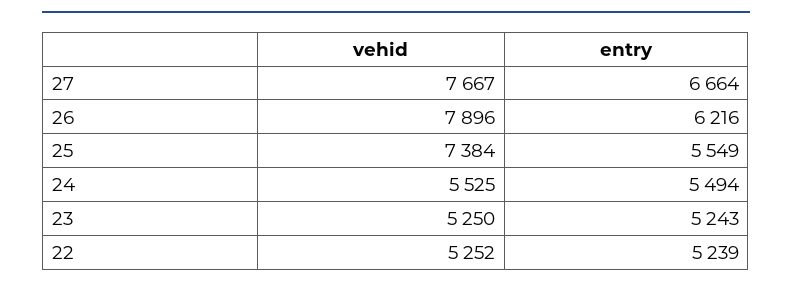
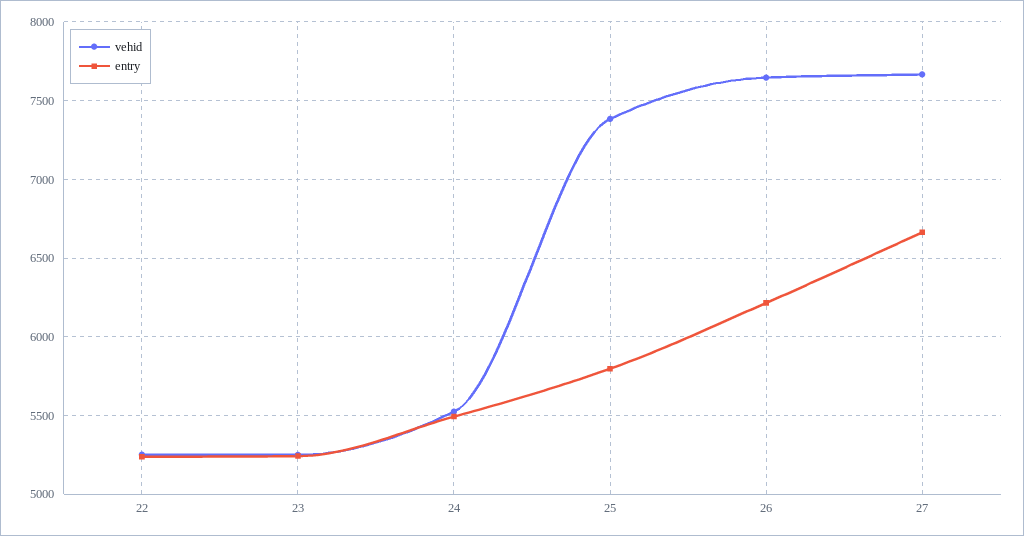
  {
    "vehid": {
      "27": 7667,
-     "26": 7896,
+     "26": 7650,
      "25": 7384,
      "24": 5525,
      "23": 5250,
      "22": 5252
    },
    "entry": {
      "27": 6664,
      "26": 6216,
-     "25": 5549,
+     "25": 5800,
      "24": 5494,
      "23": 5243,
      "22": 5239
    }
  }

